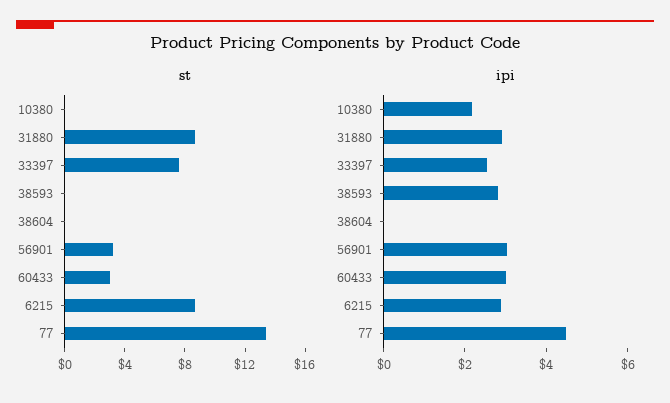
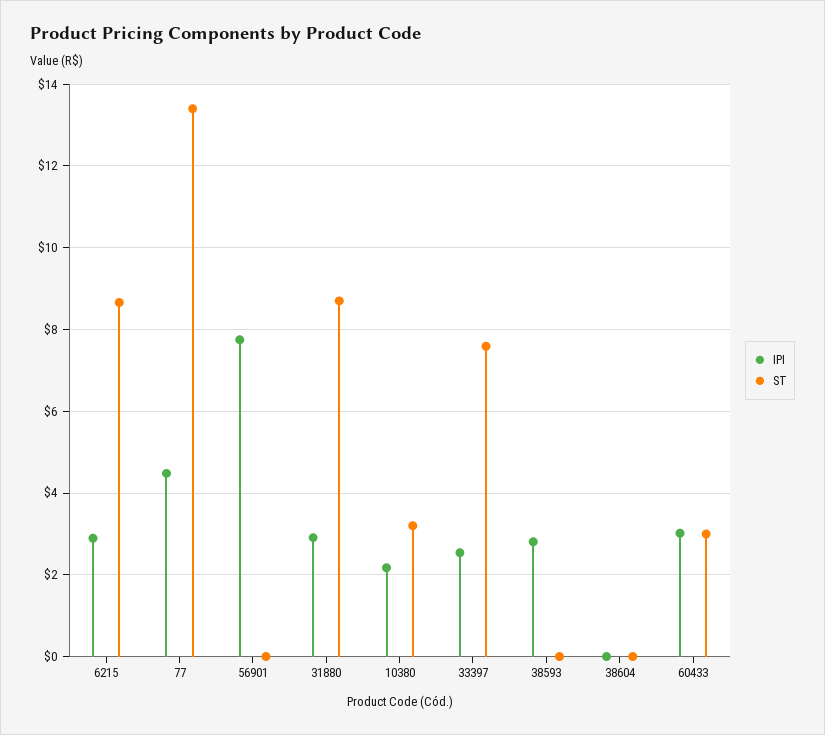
  {
    "st": {
-     "10380": 0,
+     "10380": 3.2,
      "31880": 8.8,
      "33397": 7.6,
      "38593": 0,
      "38604": 0,
-     "56901": 3,
+     "56901": 0,
      "60433": 3,
      "6215": 8.6,
      "77": 13.4
    },
    "ipi": {
      "10380": 2.2,
      "31880": 3,
      "33397": 2.6,
      "38593": 2.8,
      "38604": 0,
-     "56901": 3,
+     "56901": 7.8,
      "60433": 3,
      "6215": 2.8,
      "77": 4.4
    }
  }

